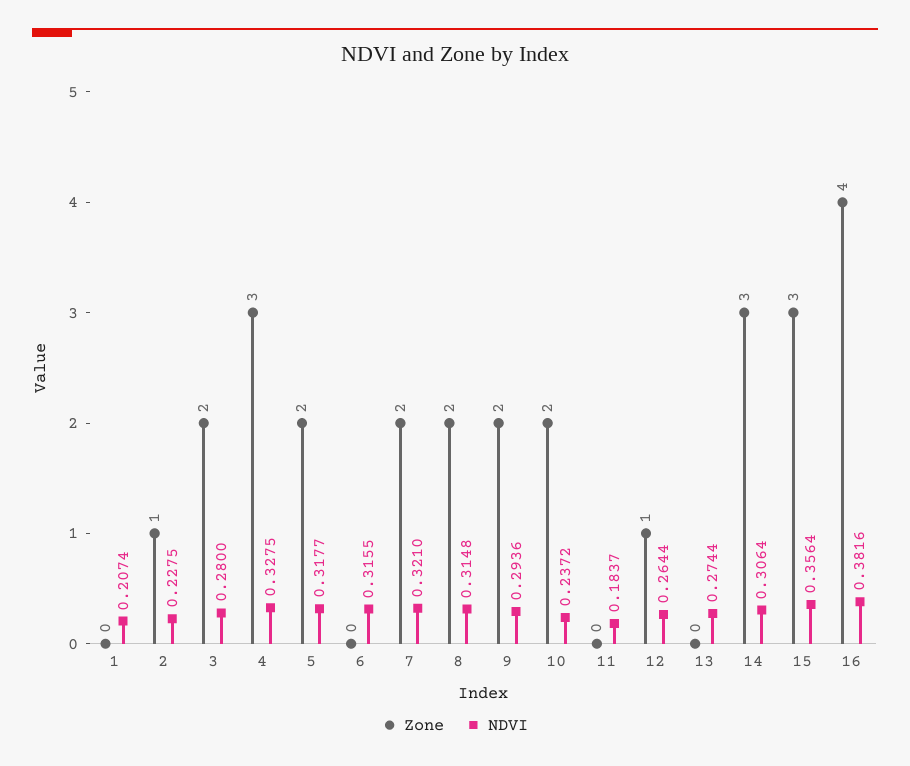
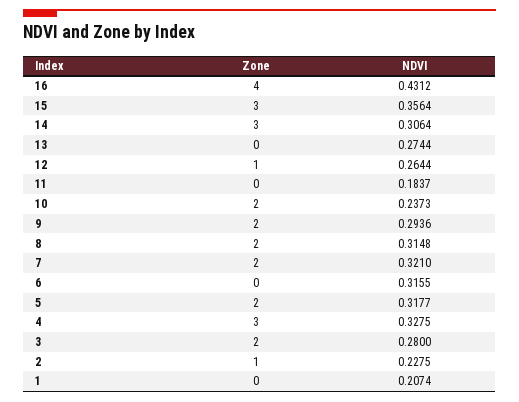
  {
    "Zone": {
      "1": 0,
      "2": 1,
      "3": 2,
      "4": 3,
      "5": 2,
      "6": 0,
      "7": 2,
      "8": 2,
      "9": 2,
      "10": 2,
      "11": 0,
      "12": 1,
      "13": 0,
      "14": 3,
      "15": 3,
      "16": 4
    },
    "NDVI": {
      "1": 0.2074,
      "2": 0.2275,
      "3": 0.28,
      "4": 0.3275,
      "5": 0.3177,
      "6": 0.3155,
      "7": 0.321,
      "8": 0.3148,
      "9": 0.2936,
-     "10": 0.2372,
+     "10": 0.2373,
      "11": 0.1837,
      "12": 0.2644,
      "13": 0.2744,
      "14": 0.3064,
      "15": 0.3564,
-     "16": 0.3816
+     "16": 0.4312
    }
  }

